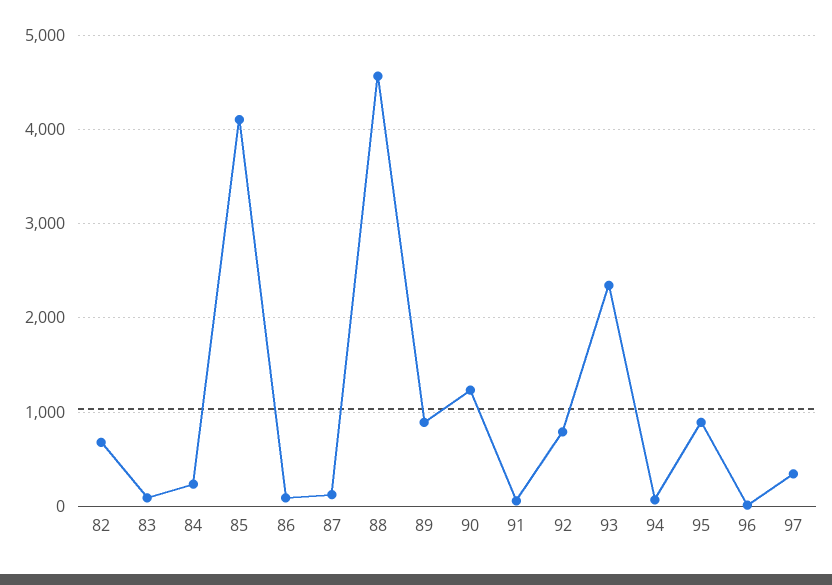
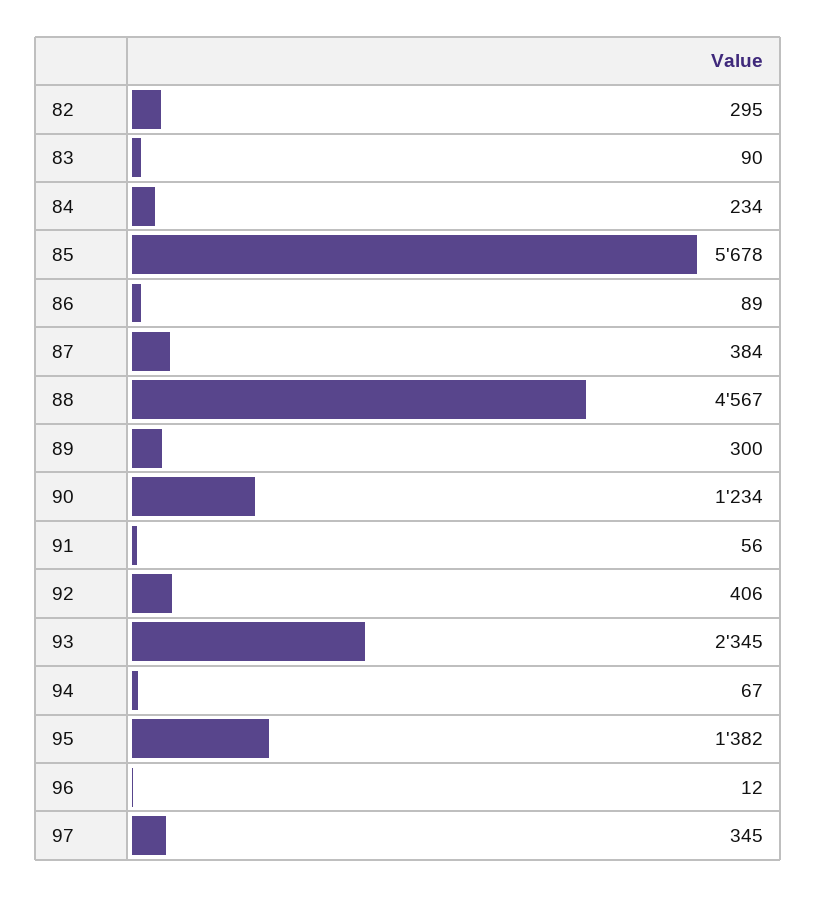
  {
-   "82": 700,
+   "82": 295,
    "83": 90,
    "84": 234,
-   "85": 4100,
+   "85": 5678,
    "86": 89,
-   "87": 100,
+   "87": 384,
    "88": 4567,
-   "89": 900,
+   "89": 300,
    "90": 1234,
    "91": 56,
-   "92": 800,
+   "92": 406,
    "93": 2345,
    "94": 67,
-   "95": 900,
+   "95": 1382,
    "96": 12,
    "97": 345
  }

